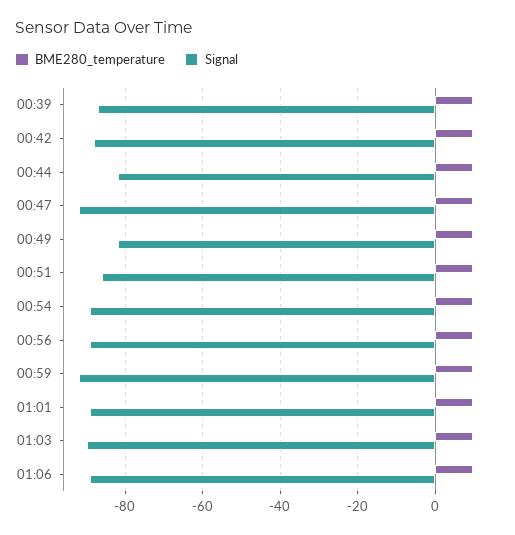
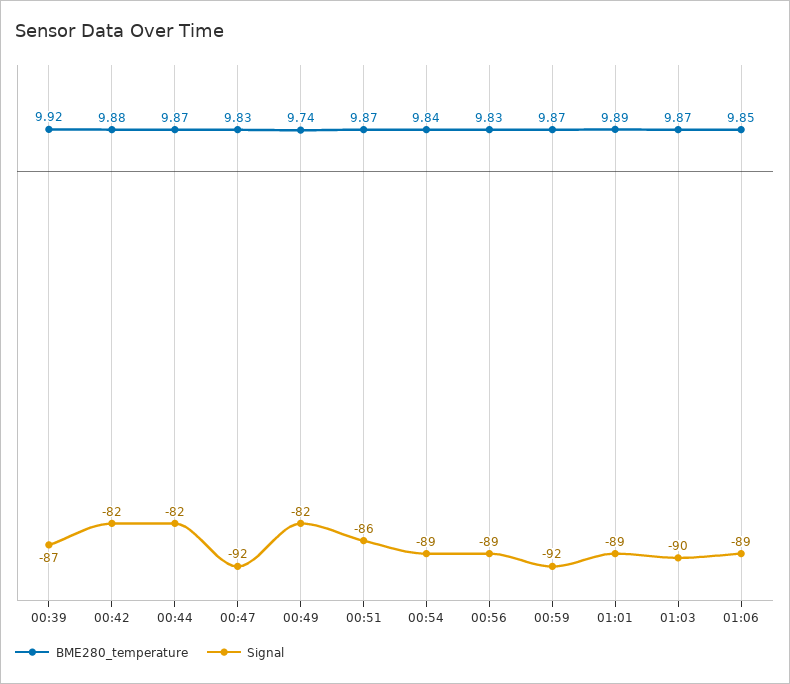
  {
    "BME280_temperature": {
      "00:39": 9.92,
      "00:42": 9.88,
      "00:44": 9.87,
      "00:47": 9.83,
      "00:49": 9.74,
      "00:51": 9.87,
      "00:54": 9.84,
      "00:56": 9.83,
      "00:59": 9.87,
      "01:01": 9.89,
      "01:03": 9.87,
      "01:06": 9.85
    },
    "Signal": {
      "00:39": -87,
-     "00:42": -88,
+     "00:42": -82,
      "00:44": -82,
      "00:47": -92,
      "00:49": -82,
      "00:51": -86,
      "00:54": -89,
      "00:56": -89,
      "00:59": -92,
      "01:01": -89,
      "01:03": -90,
      "01:06": -89
    }
  }

